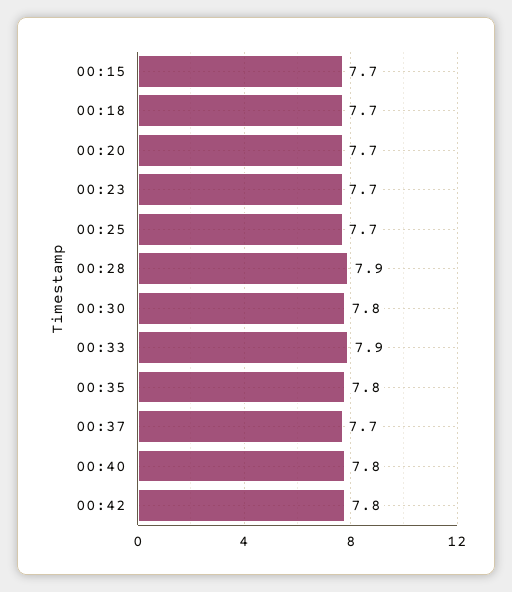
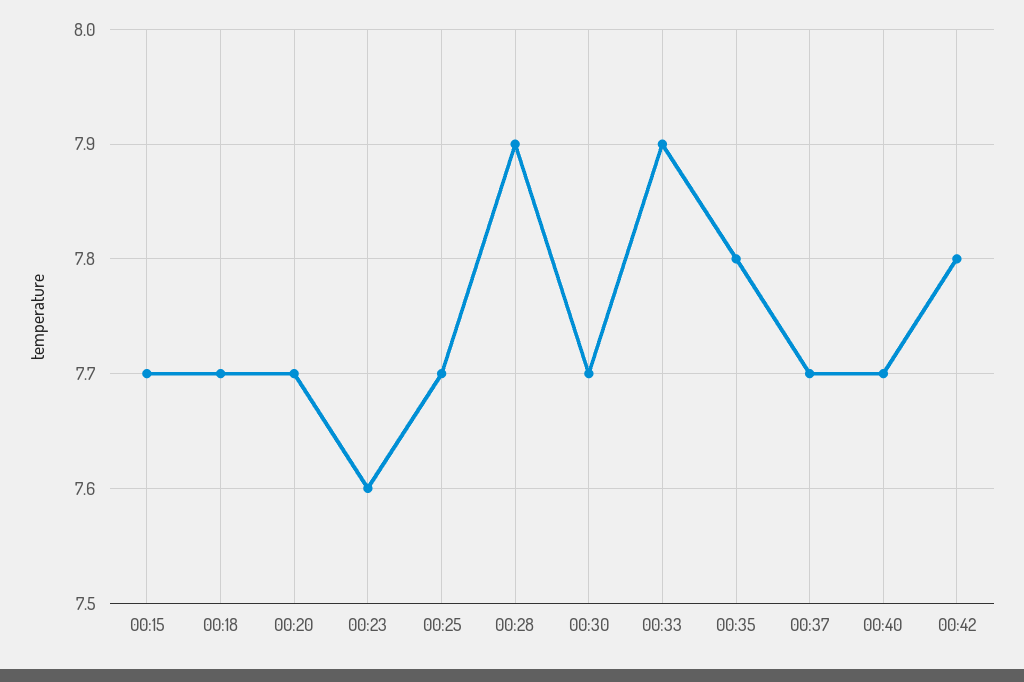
  {
    "00:15": 7.7,
    "00:18": 7.7,
    "00:20": 7.7,
-   "00:23": 7.7,
+   "00:23": 7.6,
    "00:25": 7.7,
    "00:28": 7.9,
-   "00:30": 7.8,
+   "00:30": 7.7,
    "00:33": 7.9,
    "00:35": 7.8,
    "00:37": 7.7,
-   "00:40": 7.8,
+   "00:40": 7.7,
    "00:42": 7.8
  }

